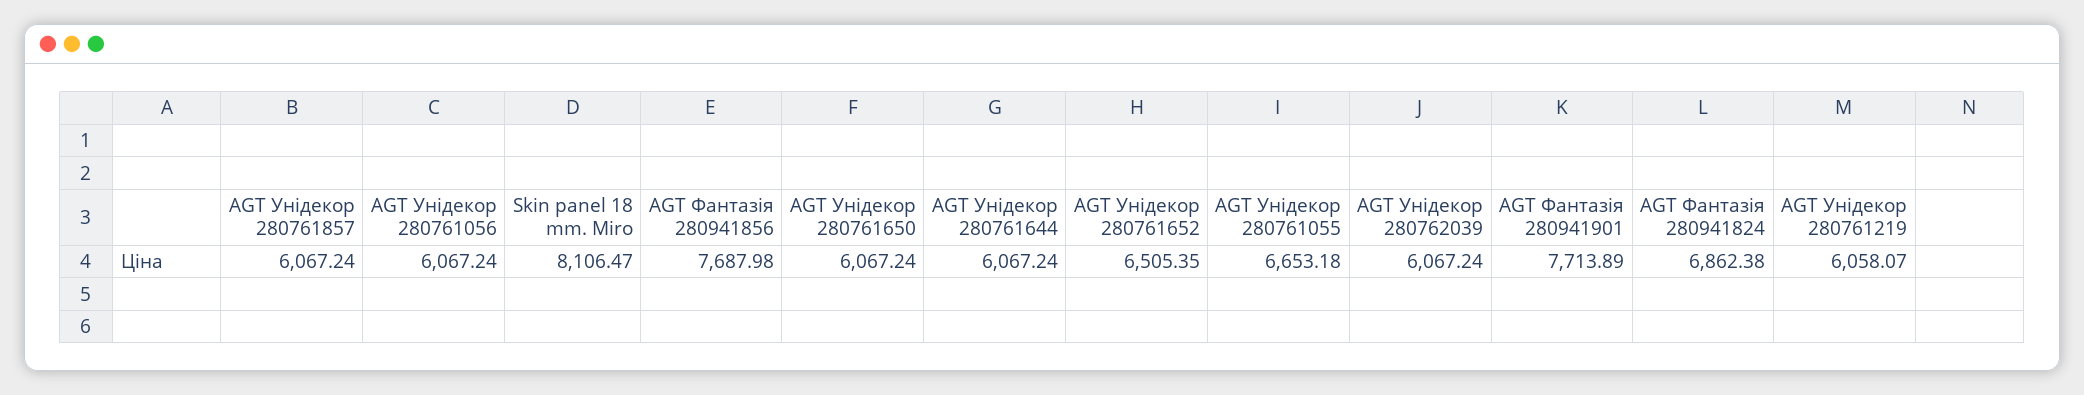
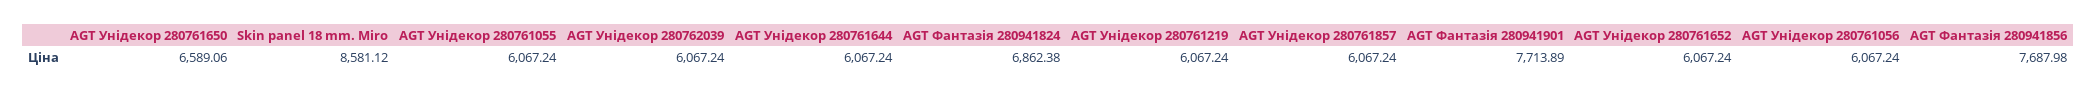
  {
    "AGT Унідекор 280761857": 6067.24,
    "AGT Унідекор 280761056": 6067.24,
-   "Skin panel 18 mm. Miro": 8106.47,
+   "Skin panel 18 mm. Miro": 8581.12,
    "AGT Фантазія 280941856": 7687.98,
-   "AGT Унідекор 280761650": 6067.24,
+   "AGT Унідекор 280761650": 6589.06,
    "AGT Унідекор 280761644": 6067.24,
-   "AGT Унідекор 280761652": 6505.35,
+   "AGT Унідекор 280761652": 6067.24,
-   "AGT Унідекор 280761055": 6653.18,
+   "AGT Унідекор 280761055": 6067.24,
    "AGT Унідекор 280762039": 6067.24,
    "AGT Фантазія 280941901": 7713.89,
    "AGT Фантазія 280941824": 6862.38,
-   "AGT Унідекор 280761219": 6058.07
+   "AGT Унідекор 280761219": 6067.24
  }

